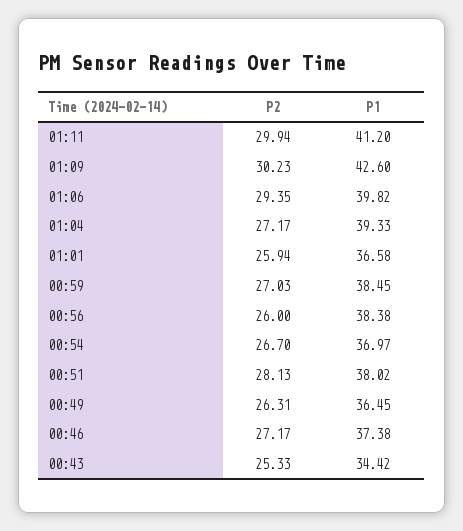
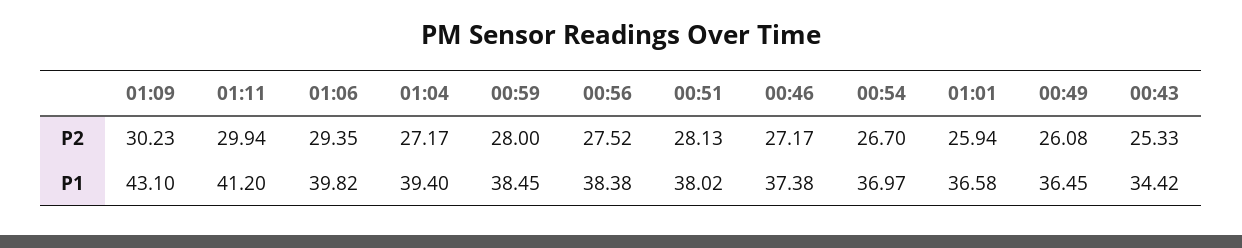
  {
    "P2": {
      "01:11": 29.94,
      "01:09": 30.23,
      "01:06": 29.35,
      "01:04": 27.17,
      "01:01": 25.94,
-     "00:59": 27.03,
+     "00:59": 28,
-     "00:56": 26,
+     "00:56": 27.52,
      "00:54": 26.7,
      "00:51": 28.13,
-     "00:49": 26.31,
+     "00:49": 26.08,
      "00:46": 27.17,
      "00:43": 25.33
    },
    "P1": {
      "01:11": 41.2,
-     "01:09": 42.6,
+     "01:09": 43.1,
      "01:06": 39.82,
-     "01:04": 39.33,
+     "01:04": 39.4,
      "01:01": 36.58,
      "00:59": 38.45,
      "00:56": 38.38,
      "00:54": 36.97,
      "00:51": 38.02,
      "00:49": 36.45,
      "00:46": 37.38,
      "00:43": 34.42
    }
  }

